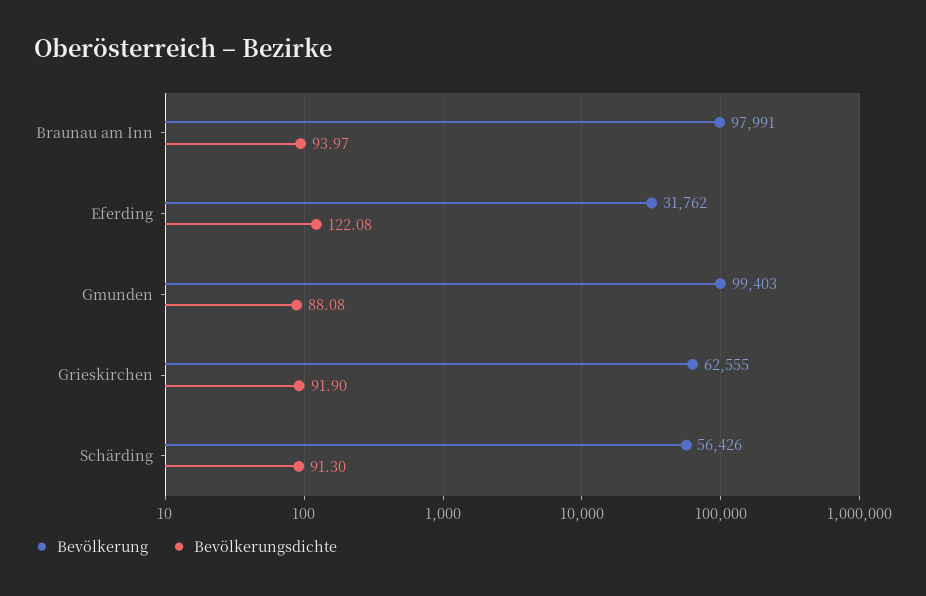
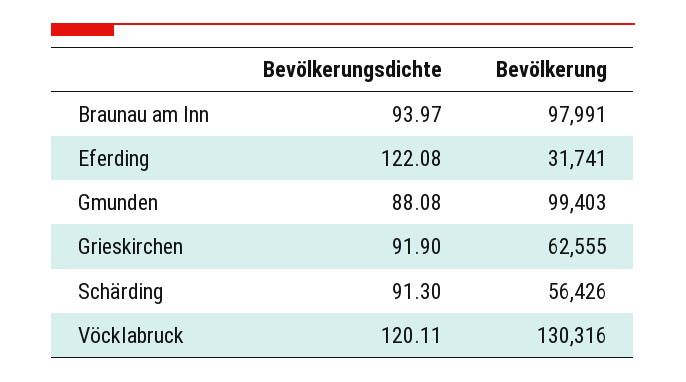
  {
    "Bevölkerung": {
      "Braunau am Inn": 97991,
-     "Eferding": 31762,
+     "Eferding": 31741,
      "Gmunden": 99403,
      "Grieskirchen": 62555,
-     "Schärding": 56426
+     "Schärding": 56426,
+     "Vöcklabruck": 130316
    },
    "Bevölkerungsdichte": {
      "Braunau am Inn": 93.97,
      "Eferding": 122.08,
      "Gmunden": 88.08,
      "Grieskirchen": 91.9,
-     "Schärding": 91.3
+     "Schärding": 91.3,
+     "Vöcklabruck": 120.11
    }
  }

